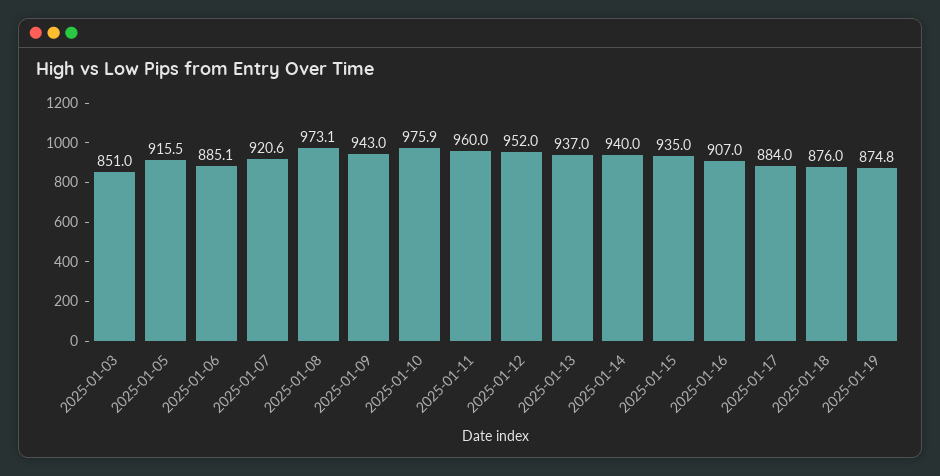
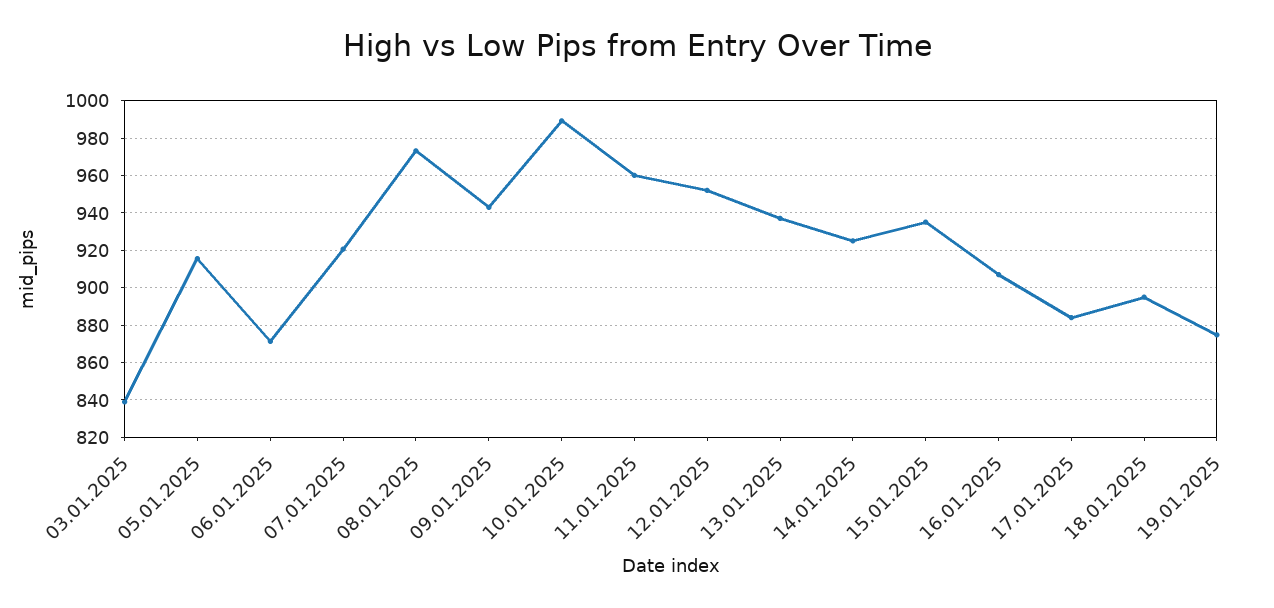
  {
-   "2025-01-03": 851,
+   "2025-01-03": 840,
    "2025-01-05": 915.5,
-   "2025-01-06": 885.1,
+   "2025-01-06": 870,
    "2025-01-07": 920.6,
    "2025-01-08": 973.1,
    "2025-01-09": 943,
-   "2025-01-10": 975.9,
+   "2025-01-10": 990,
    "2025-01-11": 960,
    "2025-01-12": 952,
    "2025-01-13": 937,
-   "2025-01-14": 940,
+   "2025-01-14": 925,
    "2025-01-15": 935,
    "2025-01-16": 907,
    "2025-01-17": 884,
-   "2025-01-18": 876,
+   "2025-01-18": 895,
    "2025-01-19": 874.8
  }

